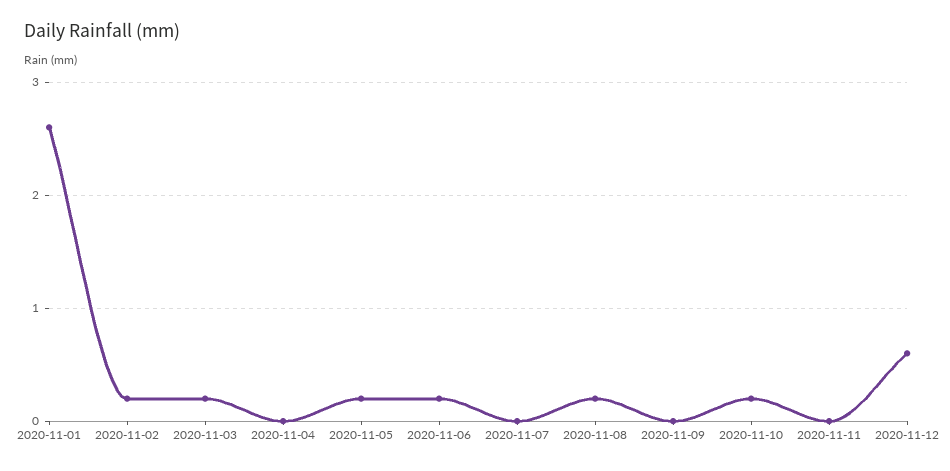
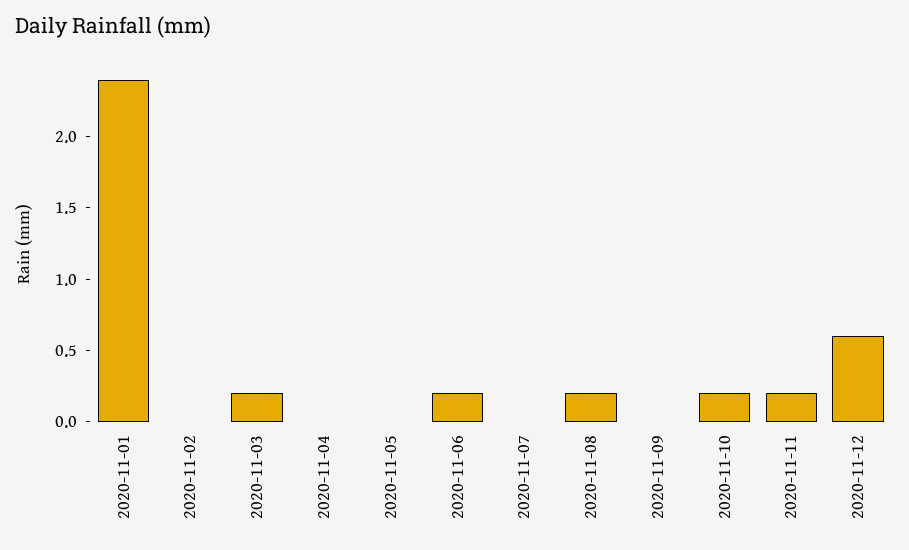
  {
-   "2020-11-01": 2.6,
+   "2020-11-01": 2.4,
-   "2020-11-02": 0.2,
+   "2020-11-02": 0,
    "2020-11-03": 0.2,
    "2020-11-04": 0,
-   "2020-11-05": 0.2,
+   "2020-11-05": 0,
    "2020-11-06": 0.2,
    "2020-11-07": 0,
    "2020-11-08": 0.2,
    "2020-11-09": 0,
    "2020-11-10": 0.2,
-   "2020-11-11": 0,
+   "2020-11-11": 0.2,
    "2020-11-12": 0.6
  }

